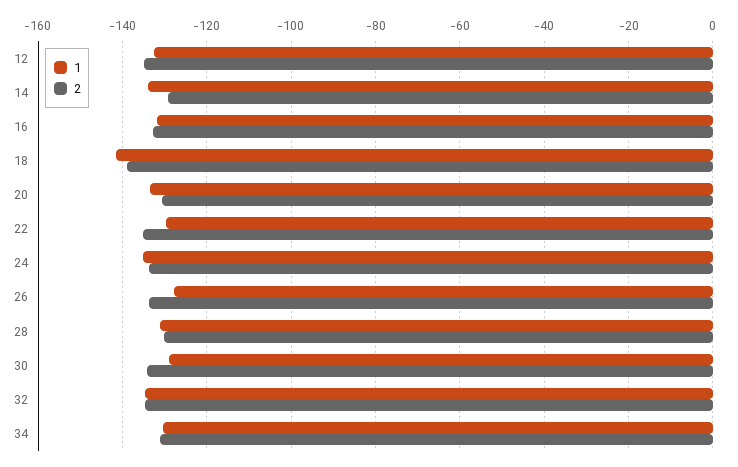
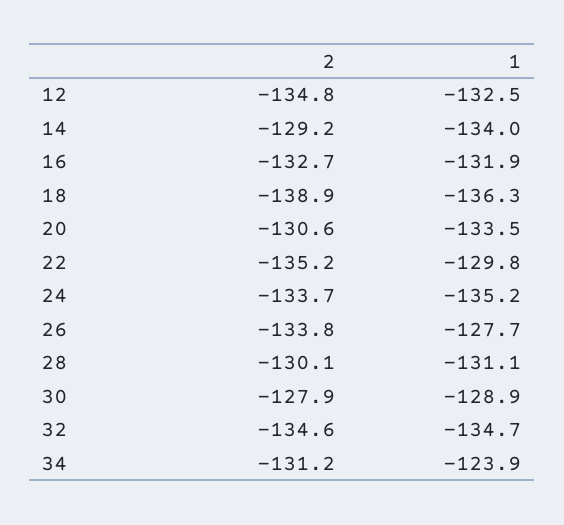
  {
    "1": {
      "12": -132.5,
      "14": -134,
      "16": -131.9,
-     "18": -142,
+     "18": -136.3,
      "20": -133.5,
      "22": -129.8,
      "24": -135.2,
      "26": -127.7,
      "28": -131.1,
      "30": -128.9,
      "32": -134.7,
-     "34": -130
+     "34": -123.9
    },
    "2": {
      "12": -134.8,
      "14": -129.2,
      "16": -132.7,
      "18": -138.9,
      "20": -130.6,
      "22": -135.2,
      "24": -133.7,
      "26": -133.8,
      "28": -130.1,
-     "30": -134,
+     "30": -127.9,
      "32": -134.6,
      "34": -131.2
    }
  }

